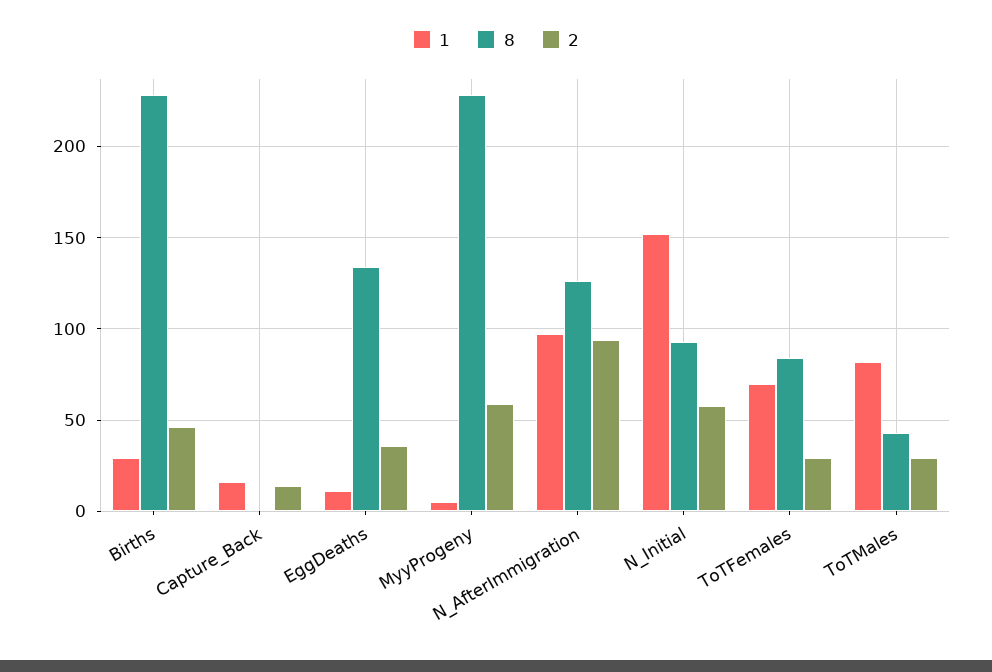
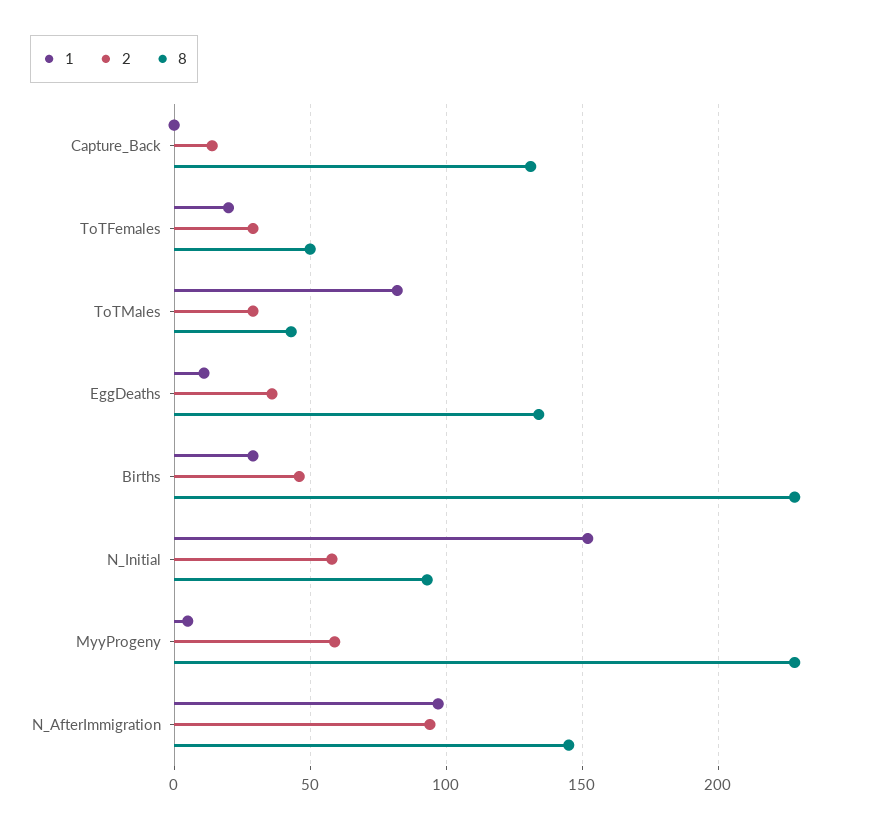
  {
    "1": {
      "Births": 30,
-     "Capture_Back": 15,
+     "Capture_Back": 0,
      "EggDeaths": 10,
      "MyyProgeny": 5,
      "N_AfterImmigration": 95,
      "N_Initial": 150,
-     "ToTFemales": 70,
+     "ToTFemales": 20,
      "ToTMales": 80
    },
    "8": {
      "Births": 230,
-     "Capture_Back": 0,
+     "Capture_Back": 130,
      "EggDeaths": 135,
      "MyyProgeny": 230,
-     "N_AfterImmigration": 125,
+     "N_AfterImmigration": 145,
      "N_Initial": 95,
-     "ToTFemales": 85,
+     "ToTFemales": 50,
      "ToTMales": 45
    },
    "2": {
      "Births": 45,
      "Capture_Back": 15,
      "EggDeaths": 35,
      "MyyProgeny": 60,
      "N_AfterImmigration": 95,
      "N_Initial": 60,
      "ToTFemales": 30,
      "ToTMales": 30
    }
  }

